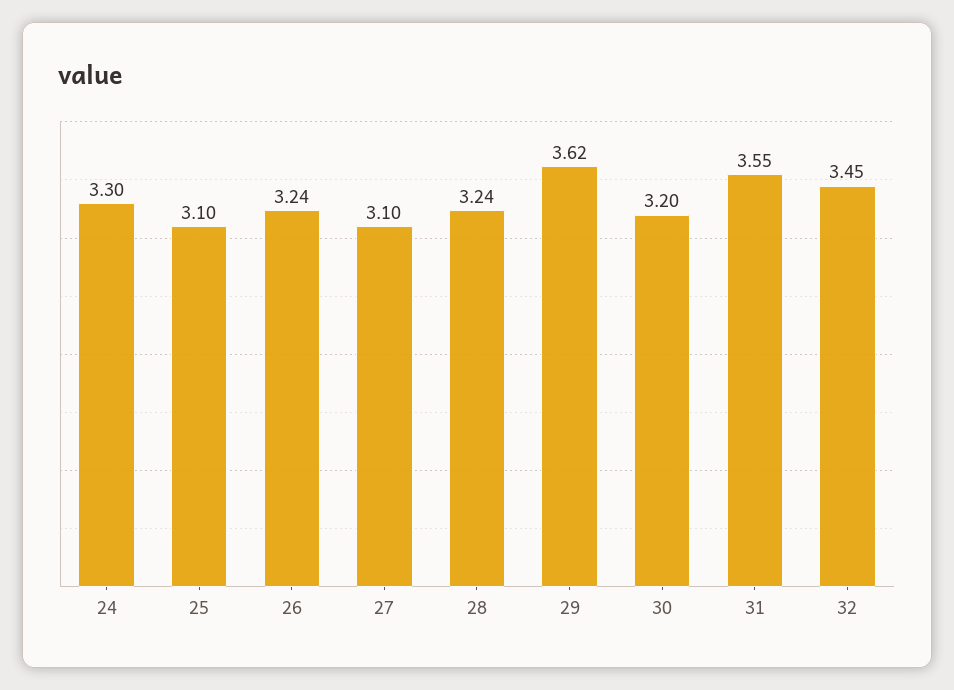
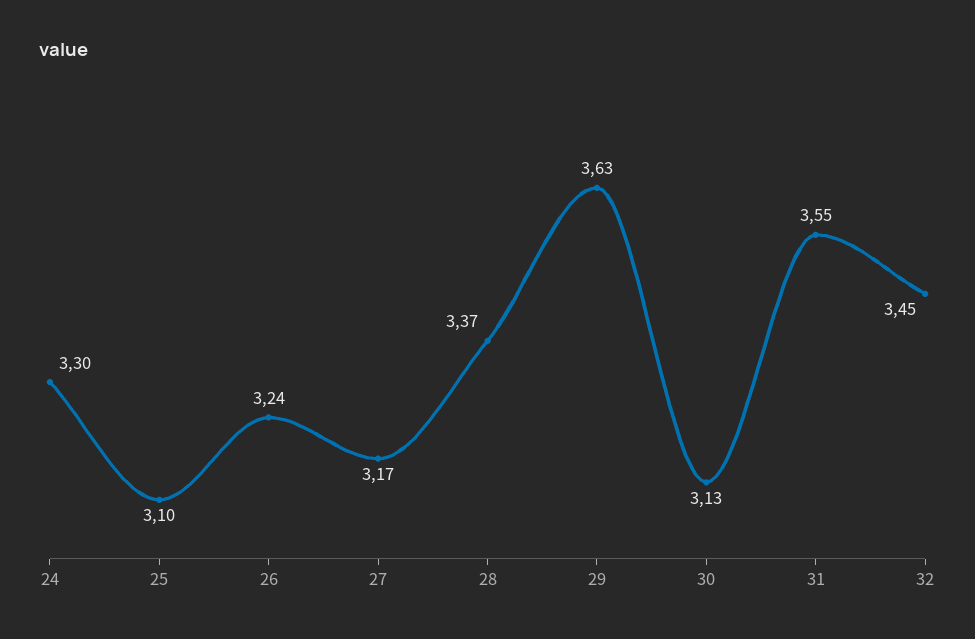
  {
    "24": 3.3,
    "25": 3.1,
    "26": 3.24,
-   "27": 3.1,
+   "27": 3.17,
-   "28": 3.24,
+   "28": 3.37,
-   "29": 3.62,
+   "29": 3.63,
-   "30": 3.2,
+   "30": 3.13,
    "31": 3.55,
    "32": 3.45
  }

